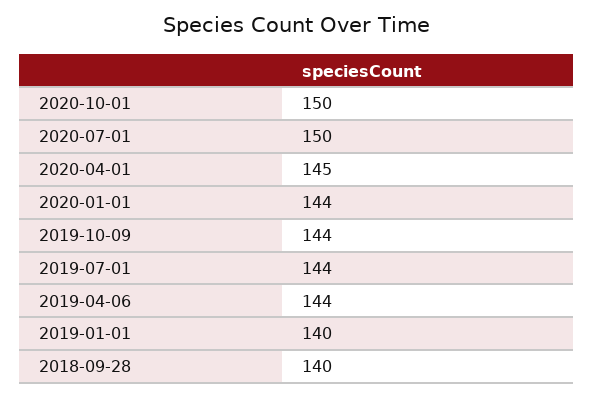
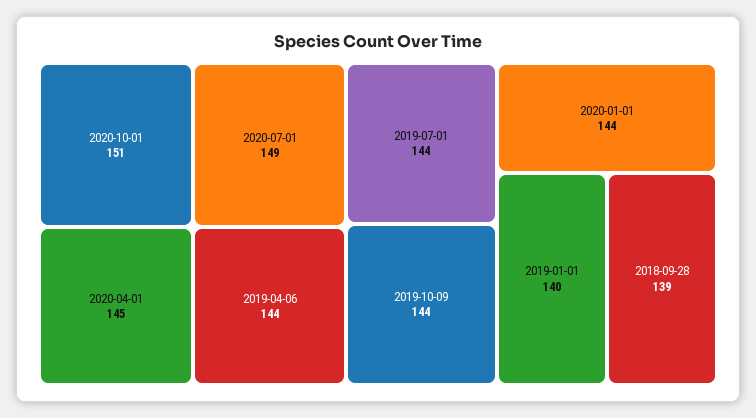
  {
-   "2020-10-01": 150,
+   "2020-10-01": 151,
-   "2020-07-01": 150,
+   "2020-07-01": 149,
    "2020-04-01": 145,
    "2020-01-01": 144,
    "2019-10-09": 144,
    "2019-07-01": 144,
    "2019-04-06": 144,
    "2019-01-01": 140,
-   "2018-09-28": 140
+   "2018-09-28": 139
  }

